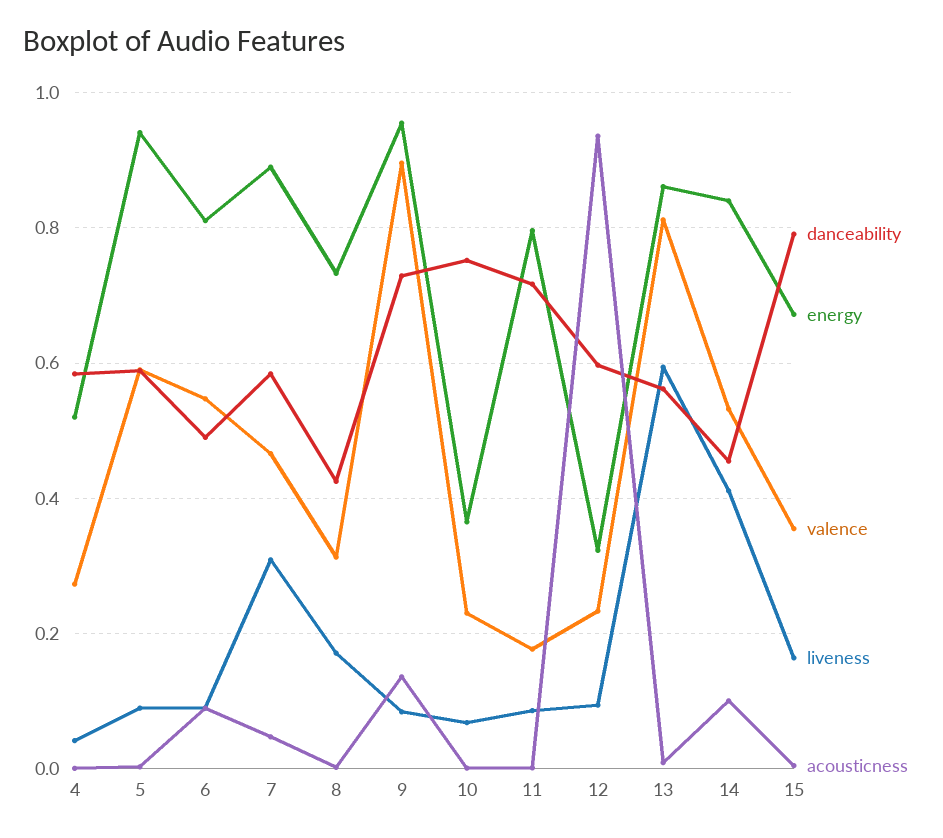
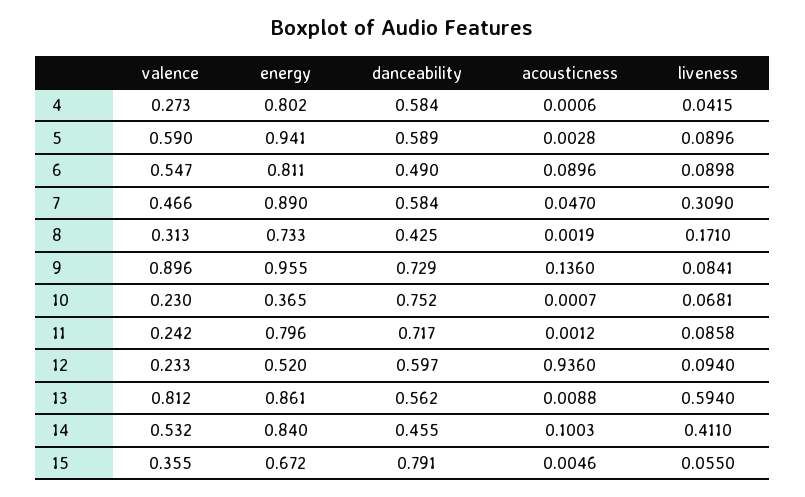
  {
    "danceability": {
      "4": 0.584,
      "5": 0.589,
      "6": 0.49,
      "7": 0.584,
      "8": 0.425,
      "9": 0.729,
      "10": 0.752,
      "11": 0.717,
      "12": 0.597,
      "13": 0.562,
      "14": 0.455,
      "15": 0.791
    },
    "energy": {
-     "4": 0.52,
+     "4": 0.802,
      "5": 0.941,
      "6": 0.811,
      "7": 0.89,
      "8": 0.733,
      "9": 0.955,
      "10": 0.365,
      "11": 0.796,
-     "12": 0.32,
+     "12": 0.52,
      "13": 0.861,
      "14": 0.84,
      "15": 0.672
    },
    "valence": {
      "4": 0.273,
      "5": 0.59,
      "6": 0.547,
      "7": 0.466,
      "8": 0.313,
      "9": 0.896,
      "10": 0.23,
-     "11": 0.18,
+     "11": 0.242,
      "12": 0.233,
      "13": 0.812,
      "14": 0.532,
      "15": 0.355
    },
    "liveness": {
      "4": 0.0415,
      "5": 0.0896,
      "6": 0.0898,
      "7": 0.309,
      "8": 0.171,
      "9": 0.0841,
      "10": 0.0681,
      "11": 0.0858,
      "12": 0.094,
      "13": 0.594,
      "14": 0.411,
-     "15": 0.16
+     "15": 0.055
    },
    "acousticness": {
      "4": 0.0006,
      "5": 0.0028,
      "6": 0.0896,
      "7": 0.047,
      "8": 0.0019,
      "9": 0.136,
      "10": 0.0007,
      "11": 0.0012,
      "12": 0.936,
      "13": 0.0088,
      "14": 0.1003,
      "15": 0.0046
    }
  }

